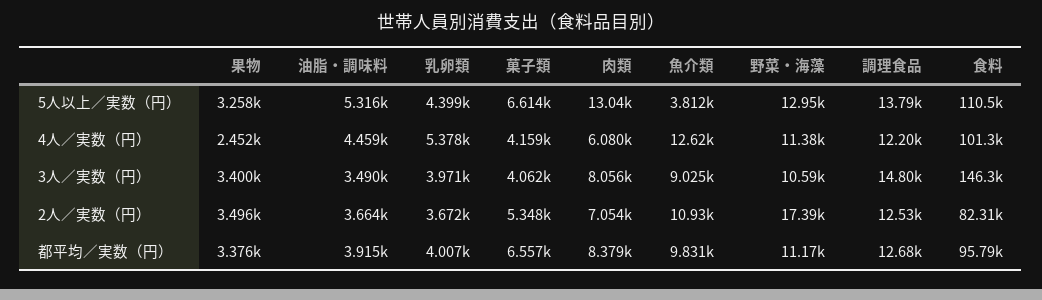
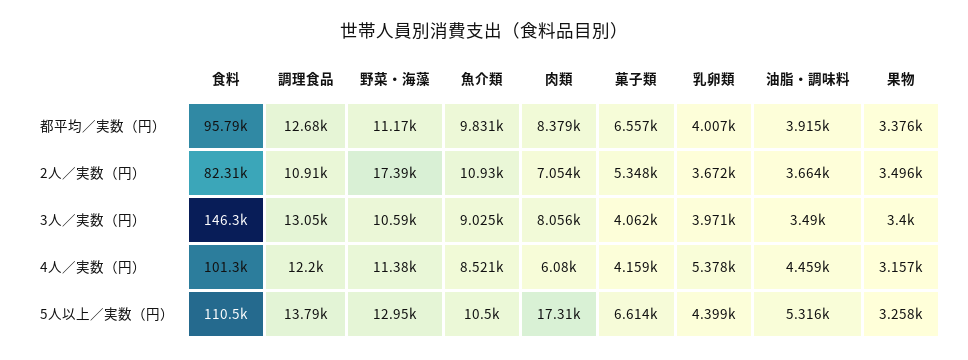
  {
    "果物": {
      "5人以上／実数（円）": 3258,
-     "4人／実数（円）": 2452,
+     "4人／実数（円）": 3157,
      "3人／実数（円）": 3400,
      "2人／実数（円）": 3496,
      "都平均／実数（円）": 3376
    },
    "油脂・調味料": {
      "5人以上／実数（円）": 5316,
      "4人／実数（円）": 4459,
      "3人／実数（円）": 3490,
      "2人／実数（円）": 3664,
      "都平均／実数（円）": 3915
    },
    "乳卵類": {
      "5人以上／実数（円）": 4399,
      "4人／実数（円）": 5378,
      "3人／実数（円）": 3971,
      "2人／実数（円）": 3672,
      "都平均／実数（円）": 4007
    },
    "菓子類": {
      "5人以上／実数（円）": 6614,
      "4人／実数（円）": 4159,
      "3人／実数（円）": 4062,
      "2人／実数（円）": 5348,
      "都平均／実数（円）": 6557
    },
    "肉類": {
-     "5人以上／実数（円）": 13040,
+     "5人以上／実数（円）": 17310,
      "4人／実数（円）": 6080,
      "3人／実数（円）": 8056,
      "2人／実数（円）": 7054,
      "都平均／実数（円）": 8379
    },
    "魚介類": {
-     "5人以上／実数（円）": 3812,
+     "5人以上／実数（円）": 10500,
-     "4人／実数（円）": 12620,
+     "4人／実数（円）": 8521,
      "3人／実数（円）": 9025,
      "2人／実数（円）": 10930,
      "都平均／実数（円）": 9831
    },
    "野菜・海藻": {
      "5人以上／実数（円）": 12950,
      "4人／実数（円）": 11380,
      "3人／実数（円）": 10590,
      "2人／実数（円）": 17390,
      "都平均／実数（円）": 11170
    },
    "調理食品": {
      "5人以上／実数（円）": 13790,
      "4人／実数（円）": 12200,
-     "3人／実数（円）": 14800,
+     "3人／実数（円）": 13050,
-     "2人／実数（円）": 12530,
+     "2人／実数（円）": 10910,
      "都平均／実数（円）": 12680
    },
    "食料": {
      "5人以上／実数（円）": 110500,
      "4人／実数（円）": 101300,
      "3人／実数（円）": 146300,
      "2人／実数（円）": 82310,
      "都平均／実数（円）": 95790
    }
  }

